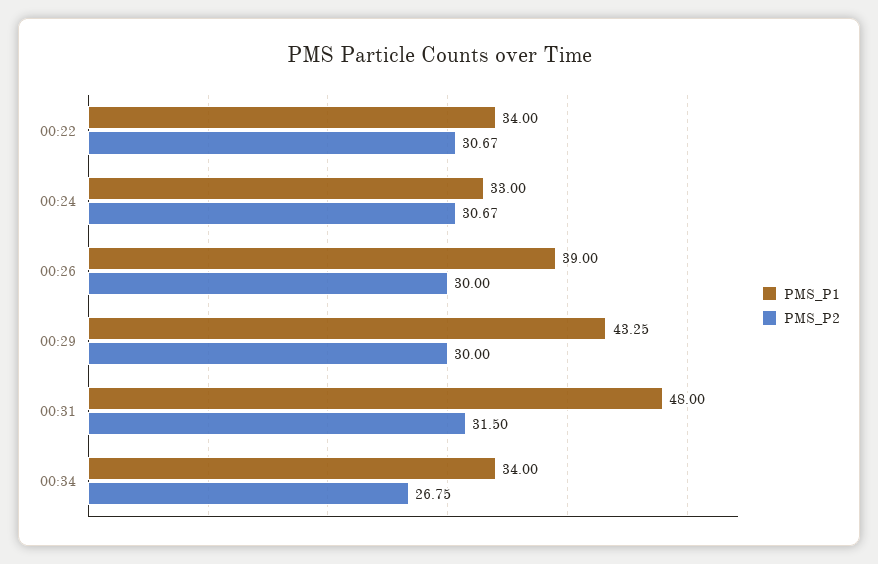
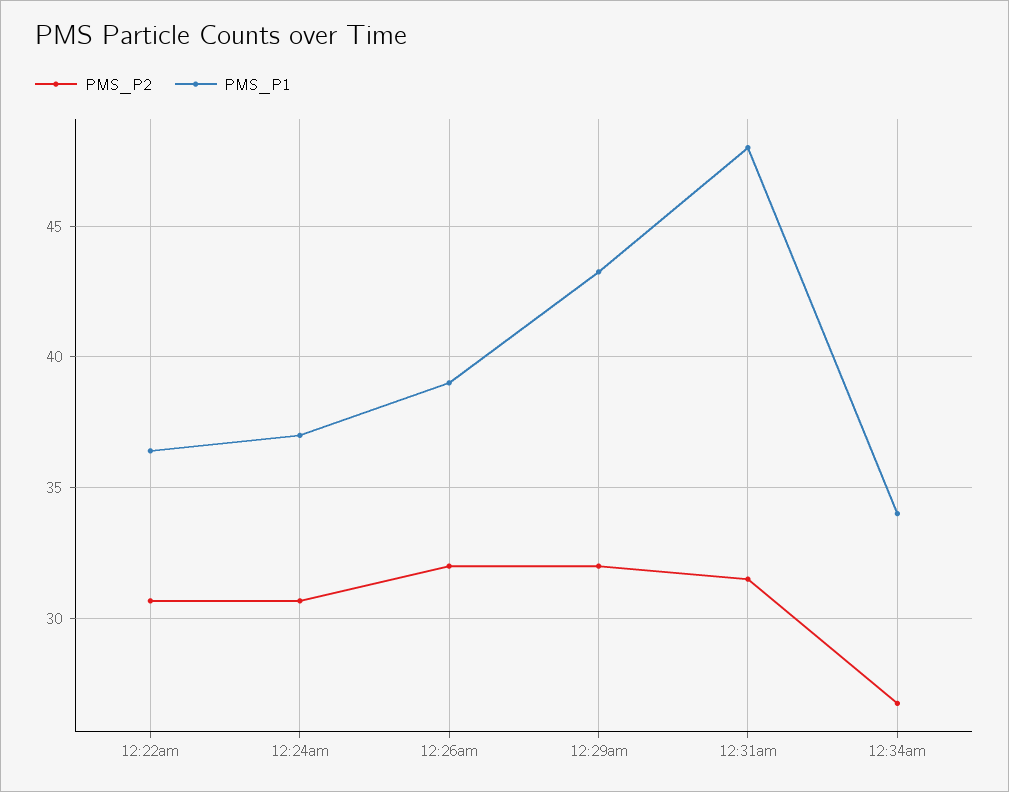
  {
    "PMS_P1": {
-     "00:22": 34,
+     "00:22": 36.5,
-     "00:24": 33,
+     "00:24": 37,
      "00:26": 39,
      "00:29": 43.25,
      "00:31": 48,
      "00:34": 34
    },
    "PMS_P2": {
      "00:22": 30.67,
      "00:24": 30.67,
-     "00:26": 30,
+     "00:26": 32,
-     "00:29": 30,
+     "00:29": 32,
      "00:31": 31.5,
      "00:34": 26.75
    }
  }

